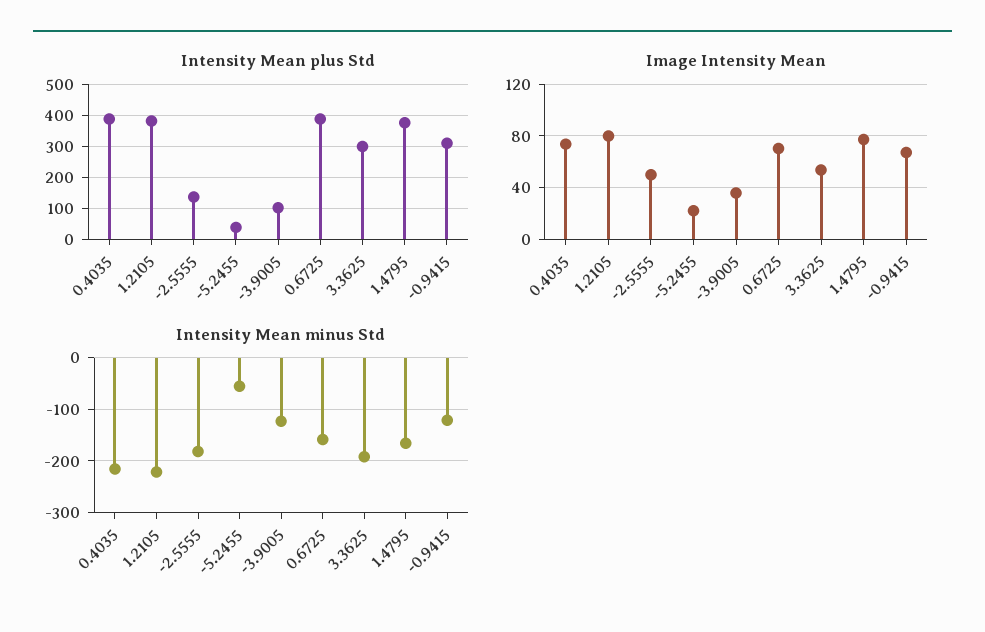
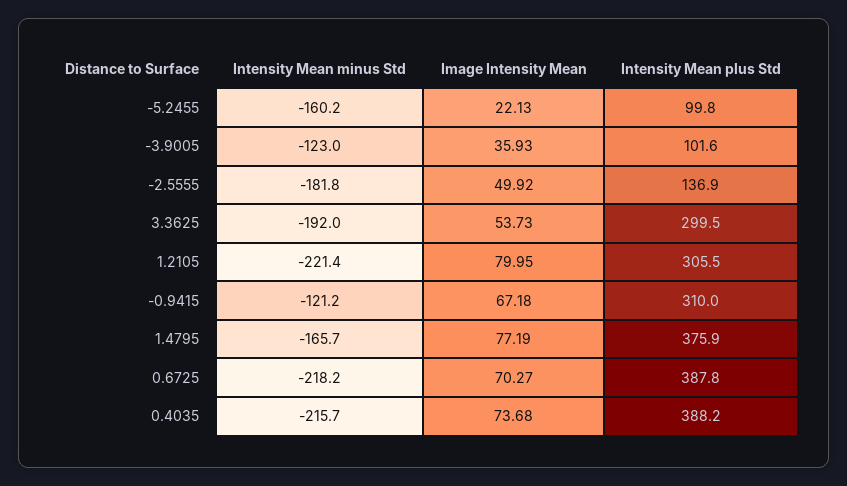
  {
    "Intensity Mean plus Std": {
      "0.4035": 388.2,
-     "1.2105": 380,
+     "1.2105": 305.5,
      "-2.5555": 136.9,
-     "-5.2455": 40,
+     "-5.2455": 99.8,
      "-3.9005": 101.6,
      "0.6725": 387.8,
      "3.3625": 299.5,
      "1.4795": 375.9,
      "-0.9415": 310
    },
    "Image Intensity Mean": {
      "0.4035": 73.68,
      "1.2105": 79.95,
      "-2.5555": 49.92,
      "-5.2455": 22.13,
      "-3.9005": 35.93,
      "0.6725": 70.27,
      "3.3625": 53.73,
      "1.4795": 77.19,
      "-0.9415": 67.18
    },
    "Intensity Mean minus Std": {
      "0.4035": -215.7,
      "1.2105": -221.4,
      "-2.5555": -181.8,
-     "-5.2455": -60,
+     "-5.2455": -160.2,
      "-3.9005": -123,
-     "0.6725": -160,
+     "0.6725": -218.2,
      "3.3625": -192,
      "1.4795": -165.7,
      "-0.9415": -121.2
    }
  }

